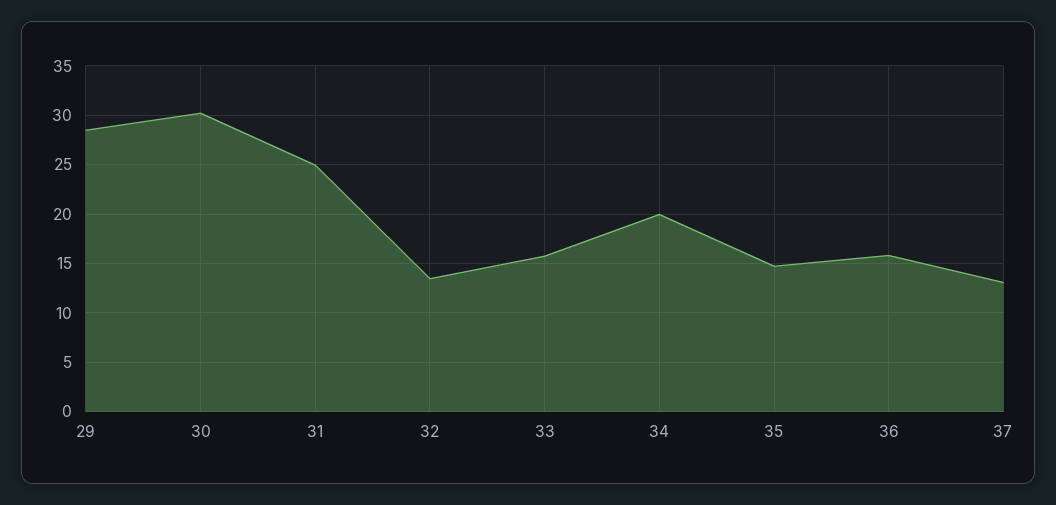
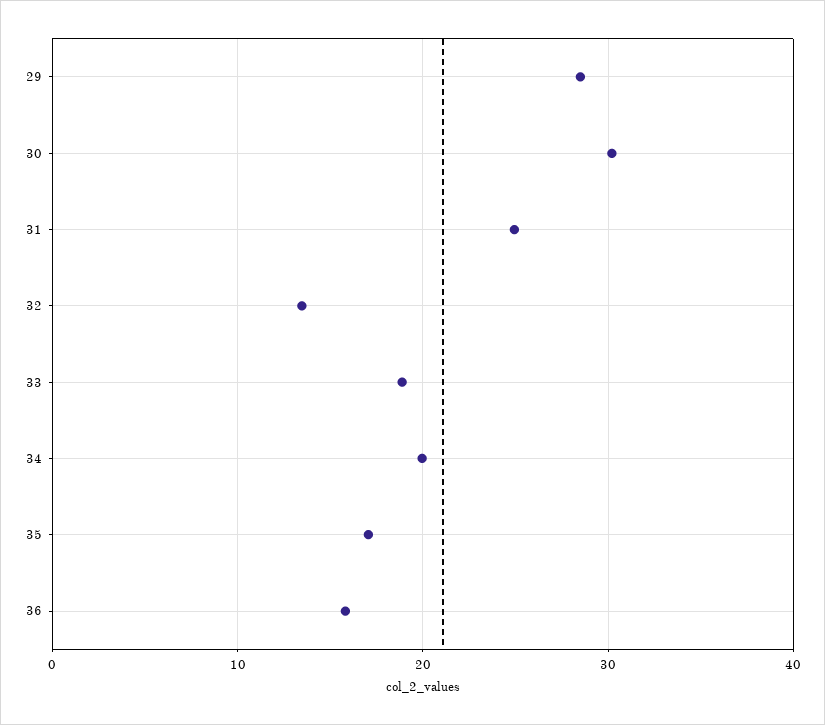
  {
    "29": 29,
    "30": 30,
    "31": 25,
    "32": 13,
-   "33": 16,
+   "33": 19,
    "34": 20,
-   "35": 15,
+   "35": 17,
-   "36": 16,
+   "36": 16
-   "37": 13
  }

